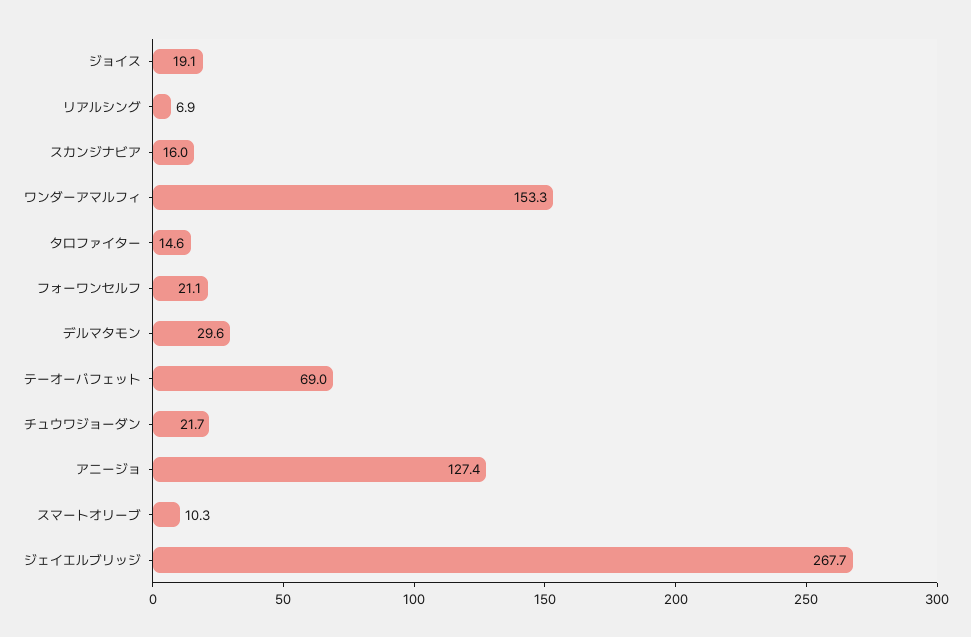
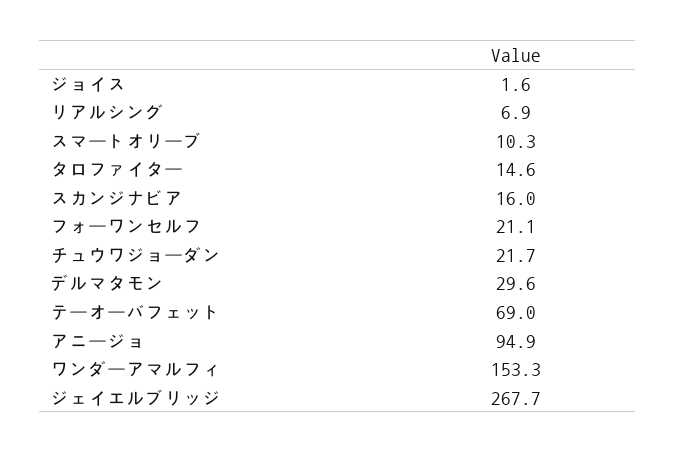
  {
-   "ジョイス": 19.1,
+   "ジョイス": 1.6,
    "リアルシング": 6.9,
    "スカンジナビア": 16,
    "ワンダーアマルフィ": 153.3,
    "タロファイター": 14.6,
    "フォーワンセルフ": 21.1,
    "デルマタモン": 29.6,
    "テーオーバフェット": 69,
    "チュウワジョーダン": 21.7,
-   "アニージョ": 127.4,
+   "アニージョ": 94.9,
    "スマートオリーブ": 10.3,
    "ジェイエルブリッジ": 267.7
  }

